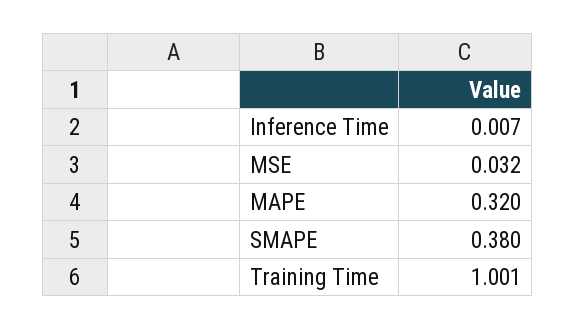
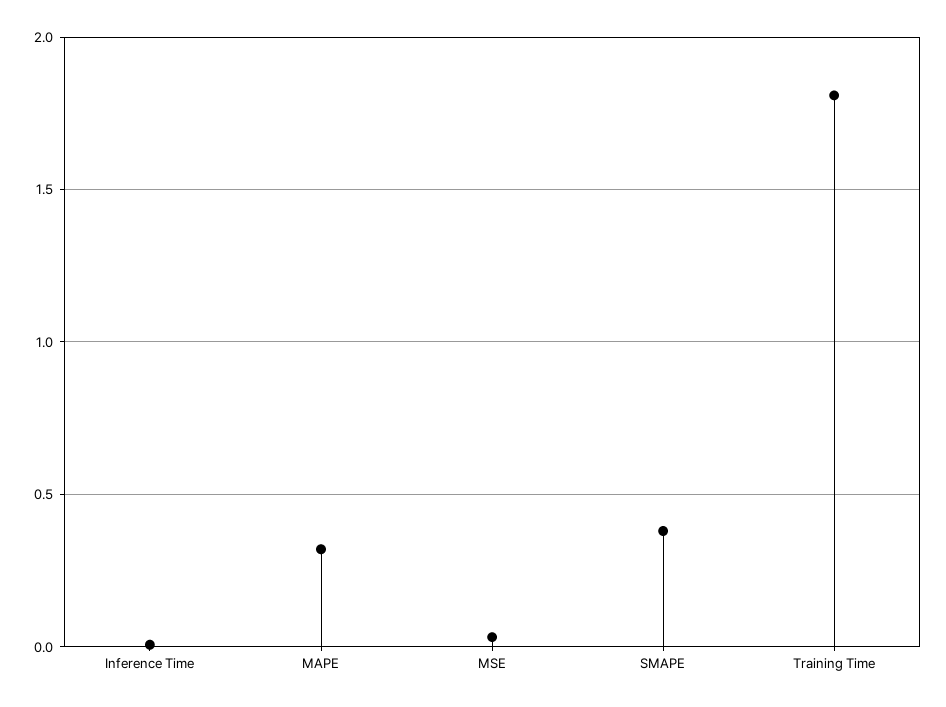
  {
    "Inference Time": 0.007,
    "MSE": 0.032,
    "MAPE": 0.32,
    "SMAPE": 0.38,
-   "Training Time": 1.001
+   "Training Time": 1.8
  }

